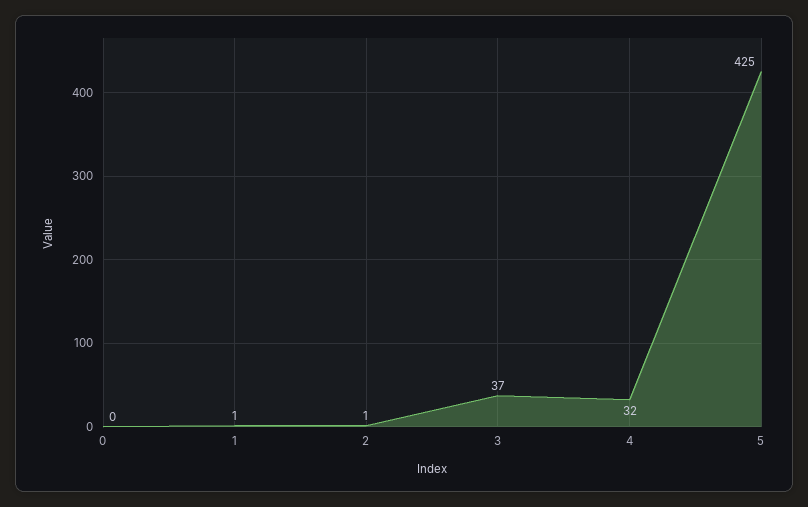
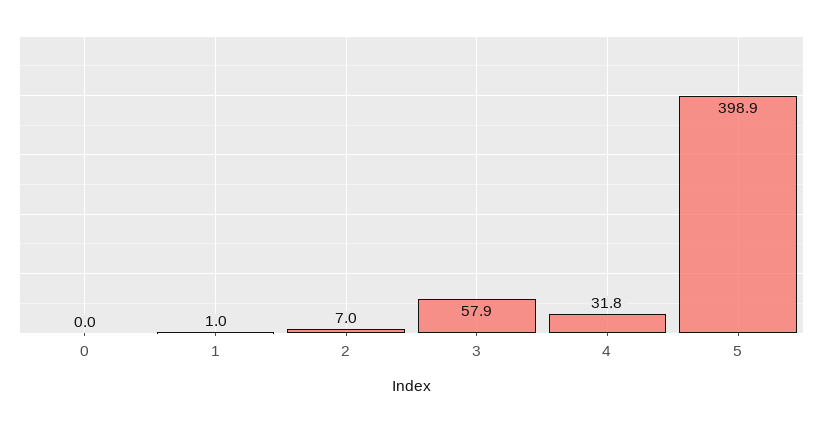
  {
    "0": 0,
    "1": 1,
-   "2": 1,
+   "2": 7,
-   "3": 37,
+   "3": 57.9,
    "4": 31.8,
-   "5": 425
+   "5": 398.9
  }

